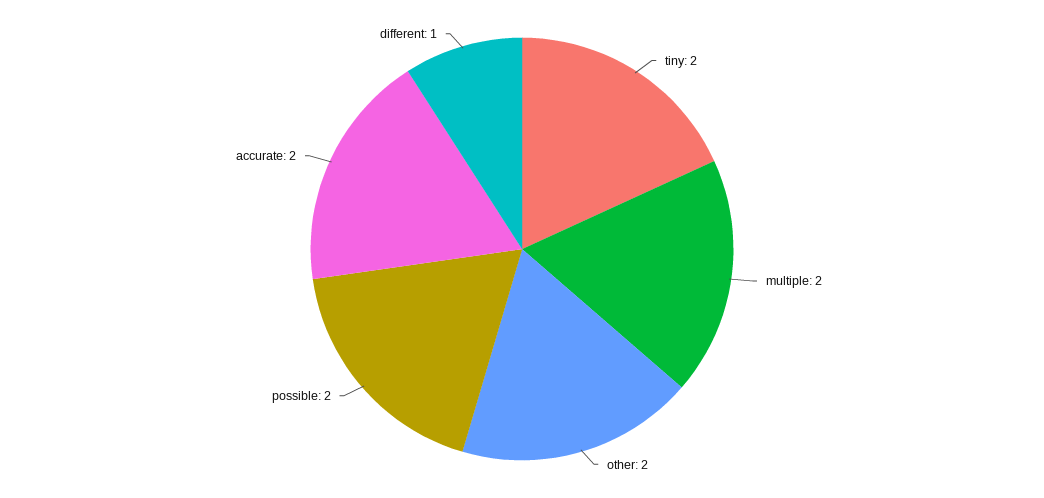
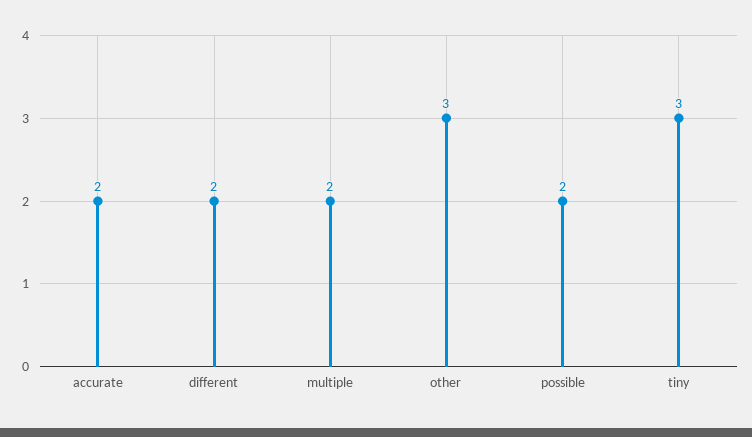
  {
-   "tiny": 2,
+   "tiny": 3,
    "multiple": 2,
-   "other": 2,
+   "other": 3,
    "possible": 2,
    "accurate": 2,
-   "different": 1
+   "different": 2
  }

